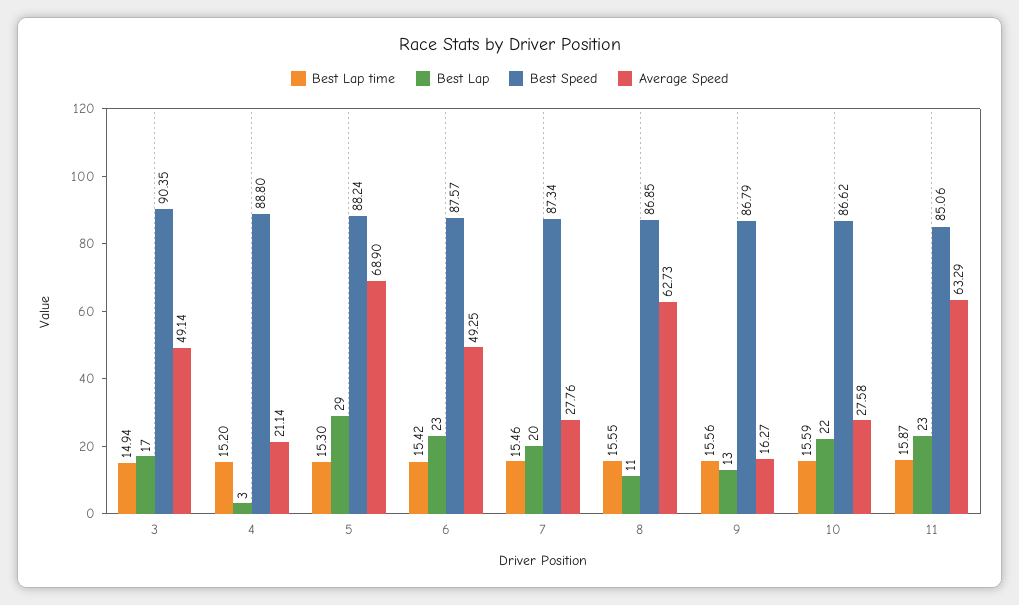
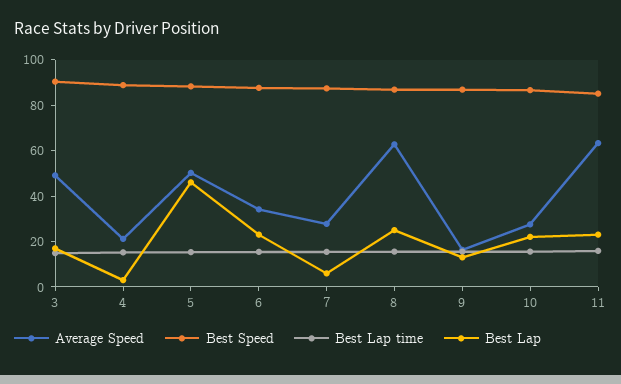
  {
    "Best Lap time": {
      "3": 14.94,
      "4": 15.2,
      "5": 15.3,
      "6": 15.42,
      "7": 15.46,
      "8": 15.55,
      "9": 15.56,
      "10": 15.59,
      "11": 15.87
    },
    "Best Lap": {
      "3": 17,
      "4": 3,
-     "5": 29,
+     "5": 45,
      "6": 23,
-     "7": 20,
+     "7": 5,
-     "8": 11,
+     "8": 25,
      "9": 13,
      "10": 22,
      "11": 23
    },
    "Best Speed": {
      "3": 90.35,
      "4": 88.8,
      "5": 88.24,
      "6": 87.57,
      "7": 87.34,
      "8": 86.85,
      "9": 86.79,
      "10": 86.62,
      "11": 85.06
    },
    "Average Speed": {
      "3": 49.14,
      "4": 21.14,
-     "5": 68.9,
+     "5": 50,
-     "6": 49.25,
+     "6": 35,
      "7": 27.76,
      "8": 62.73,
      "9": 16.27,
      "10": 27.58,
      "11": 63.29
    }
  }

